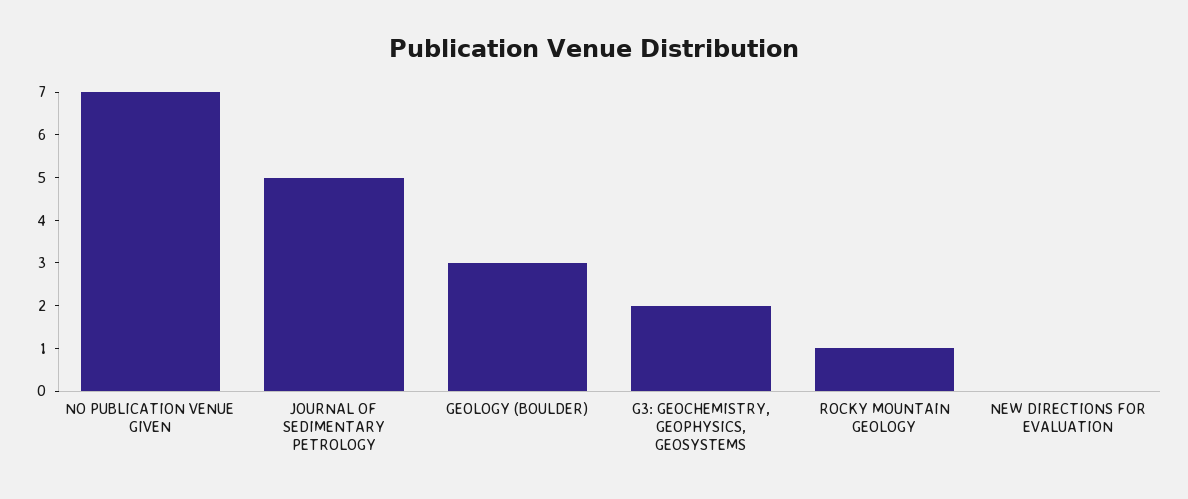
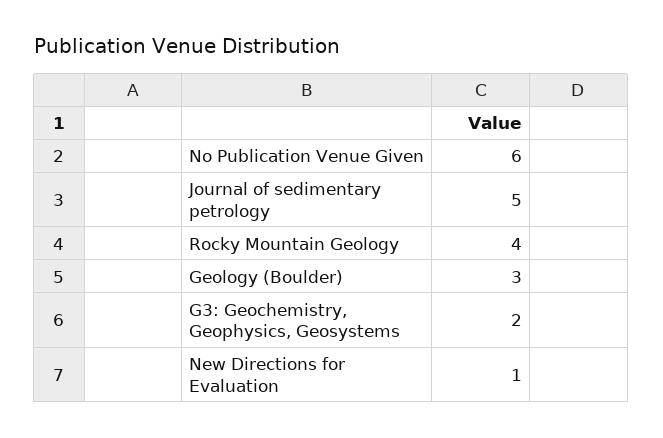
  {
-   "NO PUBLICATION VENUE GIVEN": 7,
+   "NO PUBLICATION VENUE GIVEN": 6,
    "JOURNAL OF SEDIMENTARY PETROLOGY": 5,
    "GEOLOGY (BOULDER)": 3,
    "G3: GEOCHEMISTRY, GEOPHYSICS, GEOSYSTEMS": 2,
-   "ROCKY MOUNTAIN GEOLOGY": 1,
+   "ROCKY MOUNTAIN GEOLOGY": 4,
-   "NEW DIRECTIONS FOR EVALUATION": 0
+   "NEW DIRECTIONS FOR EVALUATION": 1
  }

